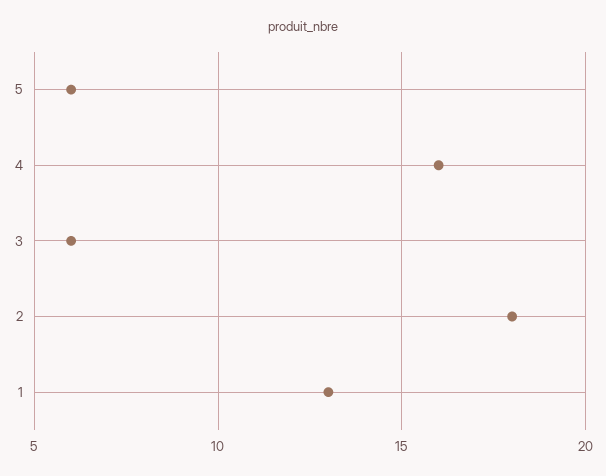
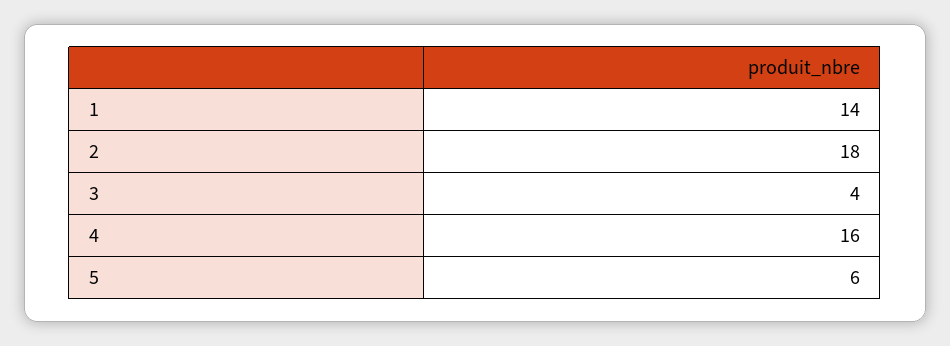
  {
    "5": 6,
    "4": 16,
-   "3": 6,
+   "3": 4,
    "2": 18,
-   "1": 13
+   "1": 14
  }

